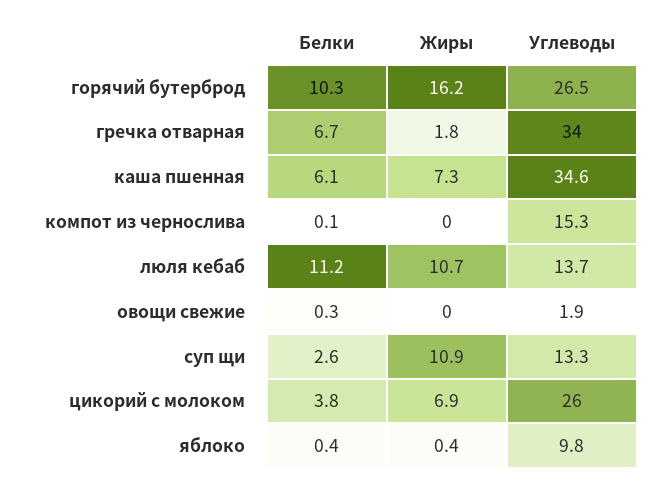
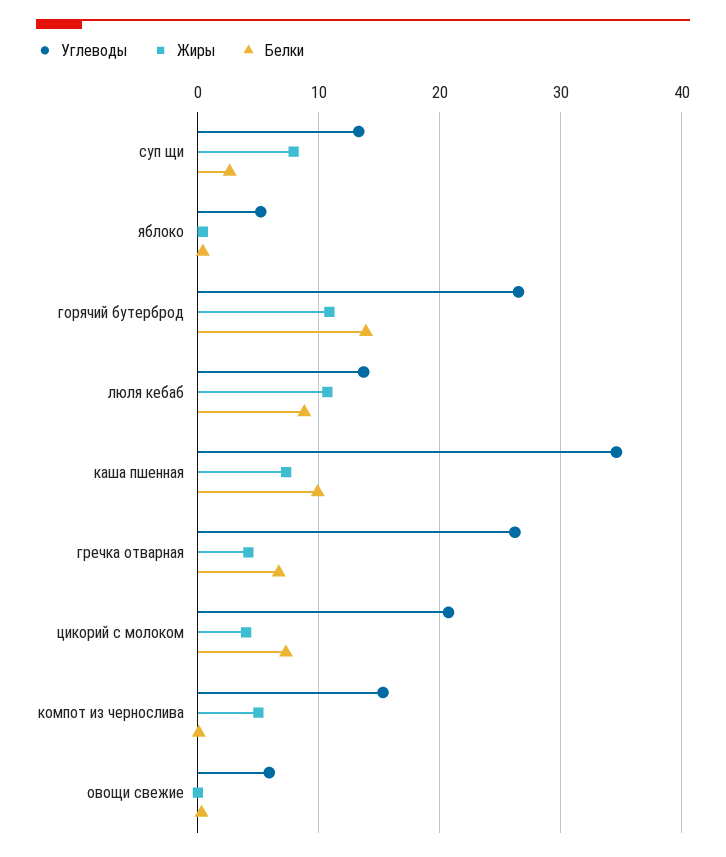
  {
    "Белки": {
-     "горячий бутерброд": 10.3,
+     "горячий бутерброд": 14,
      "гречка отварная": 6.7,
-     "каша пшенная": 6.1,
+     "каша пшенная": 10,
      "компот из чернослива": 0.1,
-     "люля кебаб": 11.2,
+     "люля кебаб": 9,
      "овощи свежие": 0.3,
      "суп щи": 2.6,
-     "цикорий с молоком": 3.8,
+     "цикорий с молоком": 7,
      "яблоко": 0.4
    },
    "Жиры": {
-     "горячий бутерброд": 16.2,
+     "горячий бутерброд": 11,
-     "гречка отварная": 1.8,
+     "гречка отварная": 4,
      "каша пшенная": 7.3,
-     "компот из чернослива": 0,
+     "компот из чернослива": 5,
      "люля кебаб": 10.7,
      "овощи свежие": 0,
-     "суп щи": 10.9,
+     "суп щи": 8,
-     "цикорий с молоком": 6.9,
+     "цикорий с молоком": 4,
      "яблоко": 0.4
    },
    "Углеводы": {
      "горячий бутерброд": 26.5,
-     "гречка отварная": 34,
+     "гречка отварная": 26,
      "каша пшенная": 34.6,
      "компот из чернослива": 15.3,
      "люля кебаб": 13.7,
-     "овощи свежие": 1.9,
+     "овощи свежие": 6,
      "суп щи": 13.3,
-     "цикорий с молоком": 26,
+     "цикорий с молоком": 21,
-     "яблоко": 9.8
+     "яблоко": 5
    }
  }

